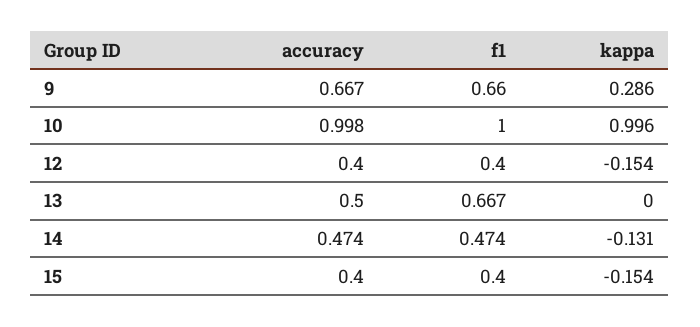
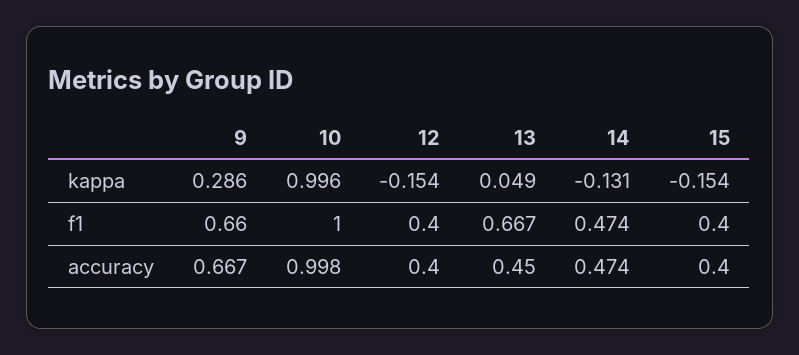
  {
    "accuracy": {
      "9": 0.667,
      "10": 0.998,
      "12": 0.4,
-     "13": 0.5,
+     "13": 0.45,
      "14": 0.474,
      "15": 0.4
    },
    "f1": {
      "9": 0.66,
      "10": 1,
      "12": 0.4,
      "13": 0.667,
      "14": 0.474,
      "15": 0.4
    },
    "kappa": {
      "9": 0.286,
      "10": 0.996,
      "12": -0.154,
-     "13": 0,
+     "13": 0.049,
      "14": -0.131,
      "15": -0.154
    }
  }

